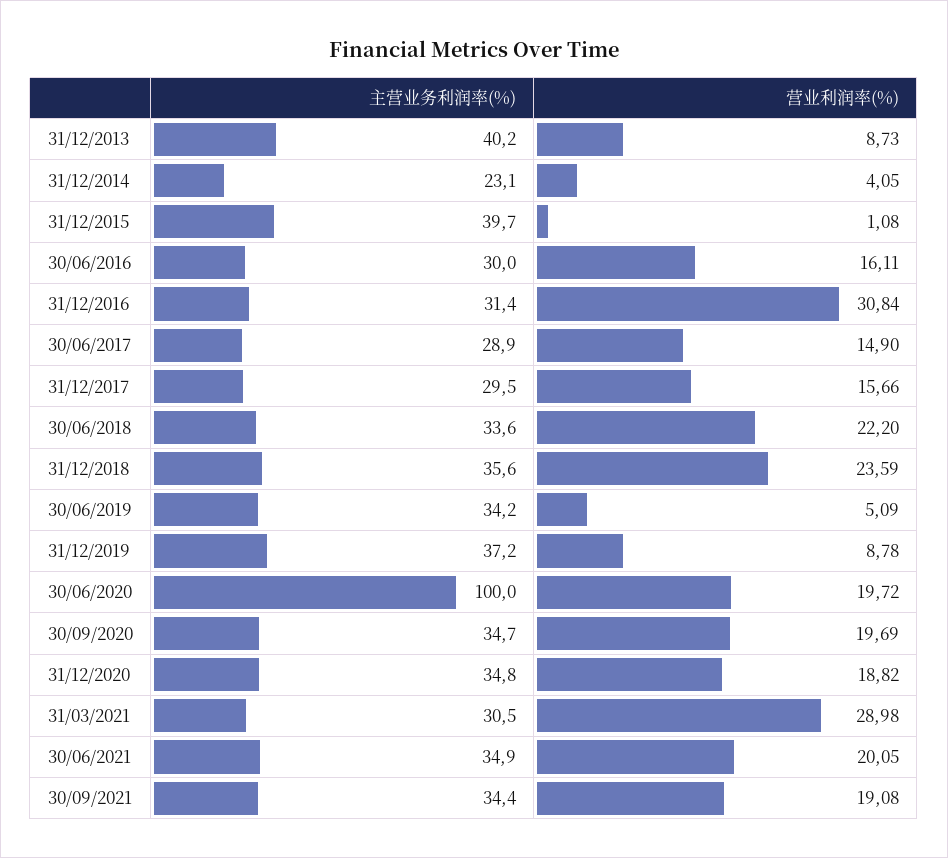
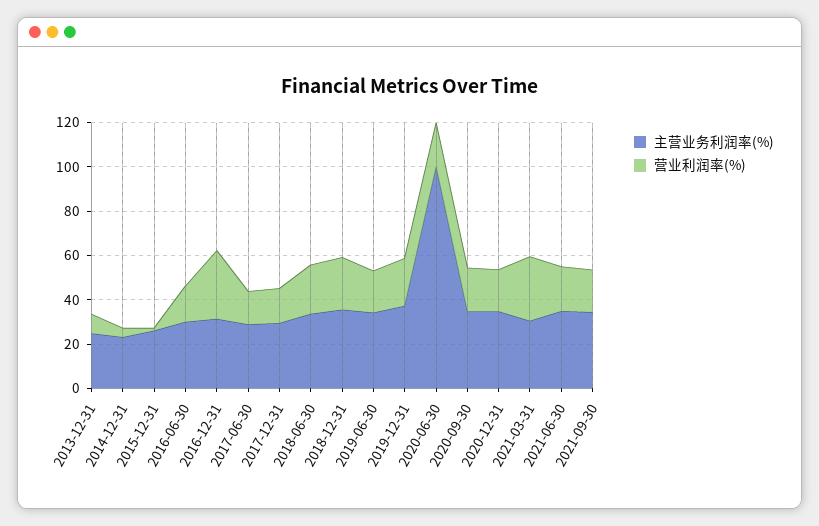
  {
    "主营业务利润率(%)": {
-     "31/12/2013": 40.2,
+     "31/12/2013": 25,
      "31/12/2014": 23.1,
-     "31/12/2015": 39.7,
+     "31/12/2015": 25,
      "30/06/2016": 30,
      "31/12/2016": 31.4,
      "30/06/2017": 28.9,
      "31/12/2017": 29.5,
      "30/06/2018": 33.6,
      "31/12/2018": 35.6,
      "30/06/2019": 34.2,
      "31/12/2019": 37.2,
      "30/06/2020": 100,
      "30/09/2020": 34.7,
      "31/12/2020": 34.8,
      "31/03/2021": 30.5,
      "30/06/2021": 34.9,
      "30/09/2021": 34.4
    },
    "营业利润率(%)": {
      "31/12/2013": 8.73,
      "31/12/2014": 4.05,
      "31/12/2015": 1.08,
      "30/06/2016": 16.11,
      "31/12/2016": 30.84,
      "30/06/2017": 14.9,
      "31/12/2017": 15.66,
      "30/06/2018": 22.2,
      "31/12/2018": 23.59,
-     "30/06/2019": 5.09,
+     "30/06/2019": 20,
-     "31/12/2019": 8.78,
+     "31/12/2019": 20,
      "30/06/2020": 19.72,
      "30/09/2020": 19.69,
      "31/12/2020": 18.82,
      "31/03/2021": 28.98,
      "30/06/2021": 20.05,
      "30/09/2021": 19.08
    }
  }

